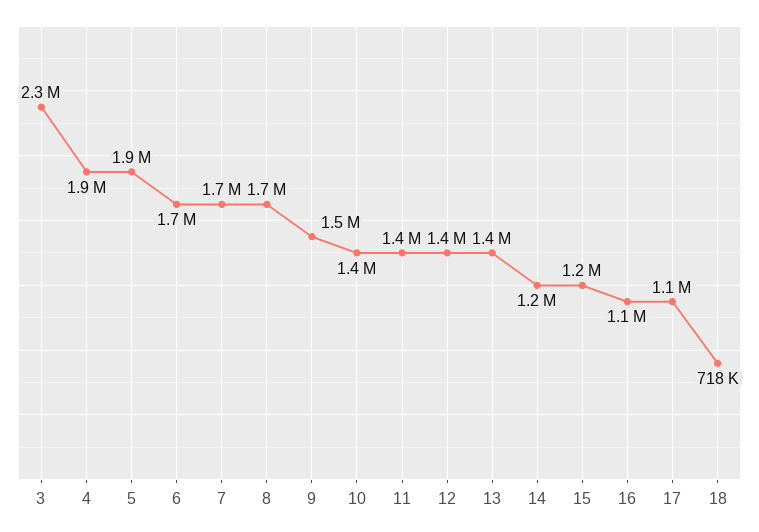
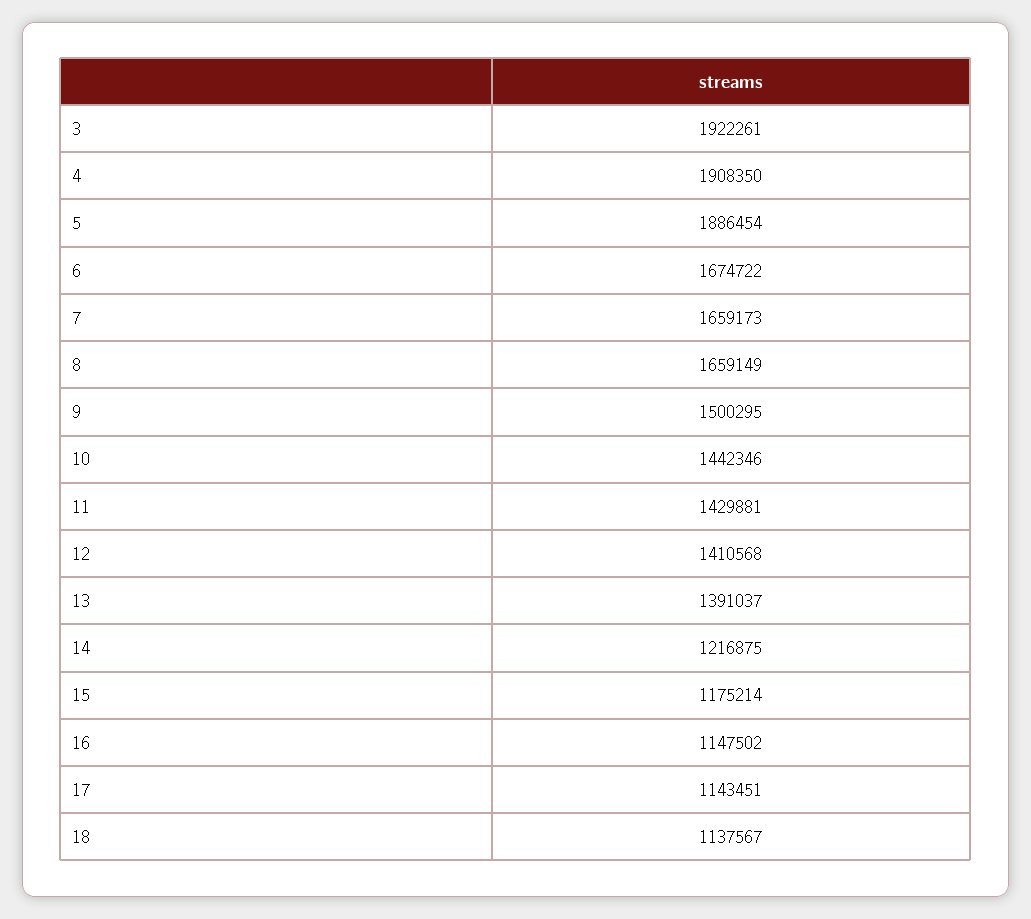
  {
-   "3": 2300000,
+   "3": 1922261,
    "4": 1908350,
    "5": 1886454,
    "6": 1674722,
    "7": 1659173,
    "8": 1659149,
    "9": 1500295,
    "10": 1442346,
    "11": 1429881,
    "12": 1410568,
    "13": 1391037,
    "14": 1216875,
    "15": 1175214,
    "16": 1147502,
    "17": 1143451,
-   "18": 718000
+   "18": 1137567
  }

